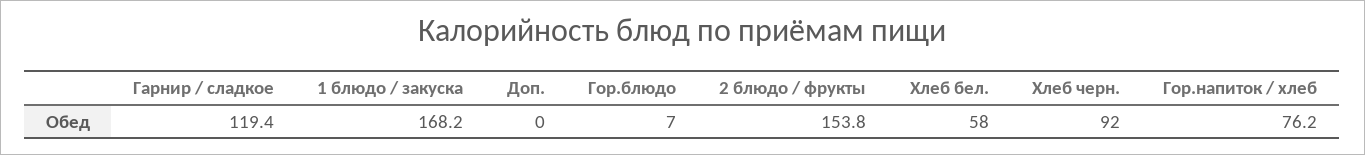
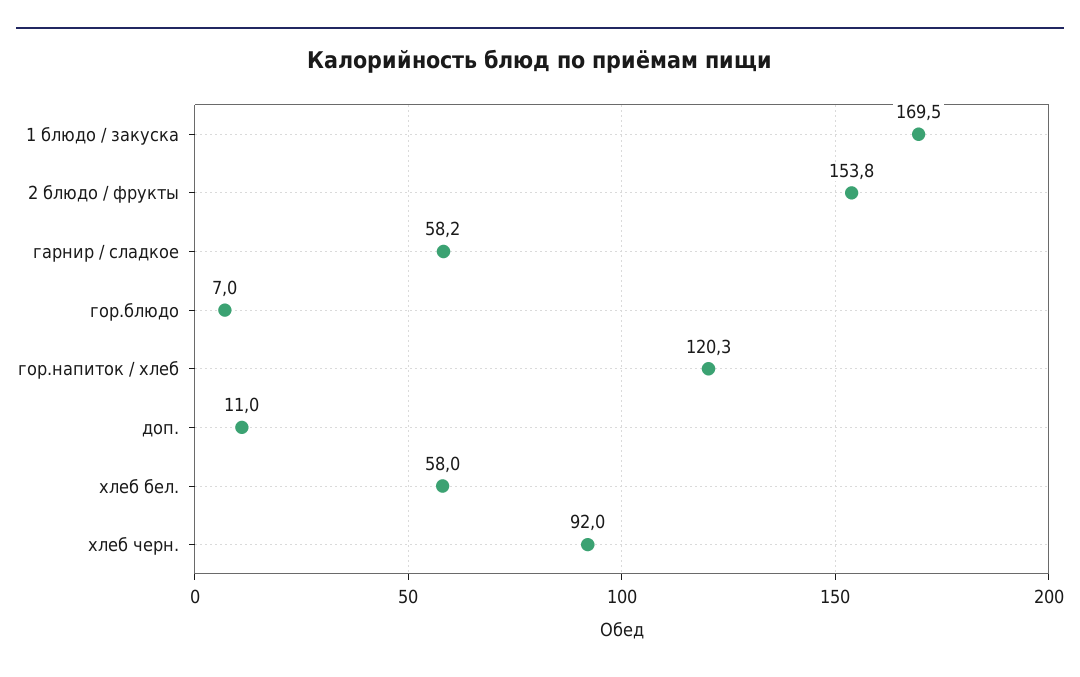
  {
-   "Гарнир / сладкое": 119.4,
+   "Гарнир / сладкое": 58.2,
-   "1 блюдо / закуска": 168.2,
+   "1 блюдо / закуска": 169.5,
-   "Доп.": 0,
+   "Доп.": 11,
    "Гор.блюдо": 7,
    "2 блюдо / фрукты": 153.8,
    "Хлеб бел.": 58,
    "Хлеб черн.": 92,
-   "Гор.напиток / хлеб": 76.2
+   "Гор.напиток / хлеб": 120.3
  }

